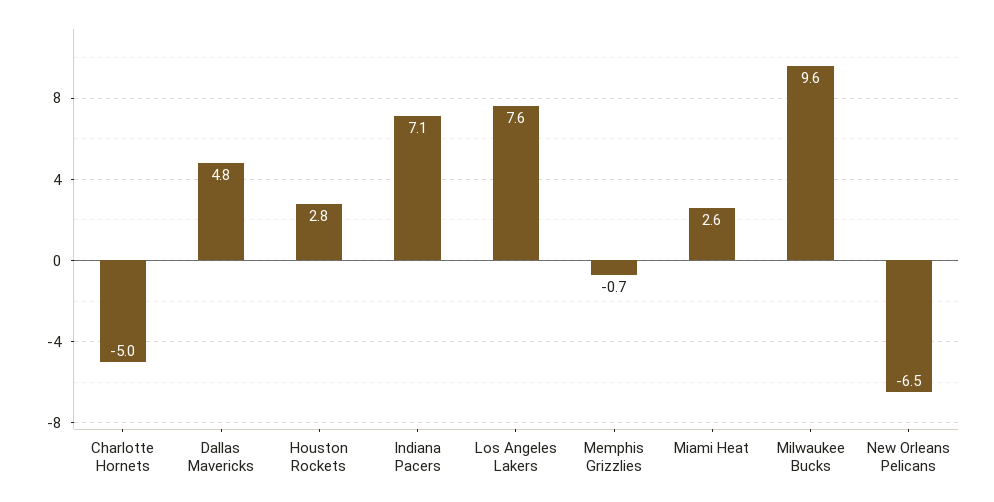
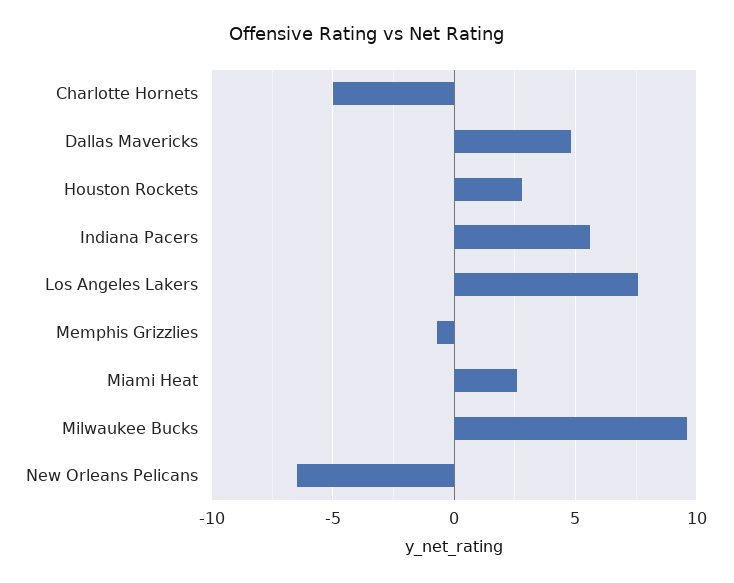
  {
    "Charlotte Hornets": -5,
    "Dallas Mavericks": 4.8,
    "Houston Rockets": 2.8,
-   "Indiana Pacers": 7.1,
+   "Indiana Pacers": 5.5,
    "Los Angeles Lakers": 7.6,
    "Memphis Grizzlies": -0.7,
    "Miami Heat": 2.6,
    "Milwaukee Bucks": 9.6,
    "New Orleans Pelicans": -6.5
  }

